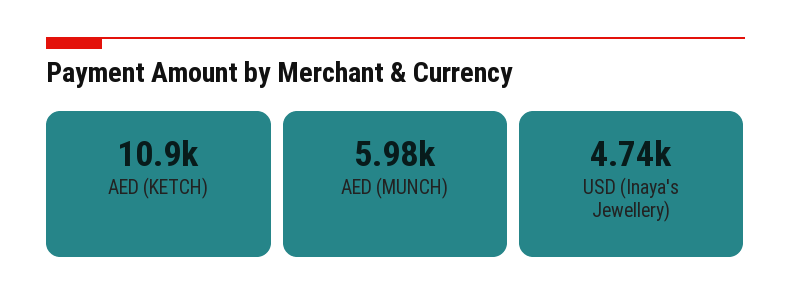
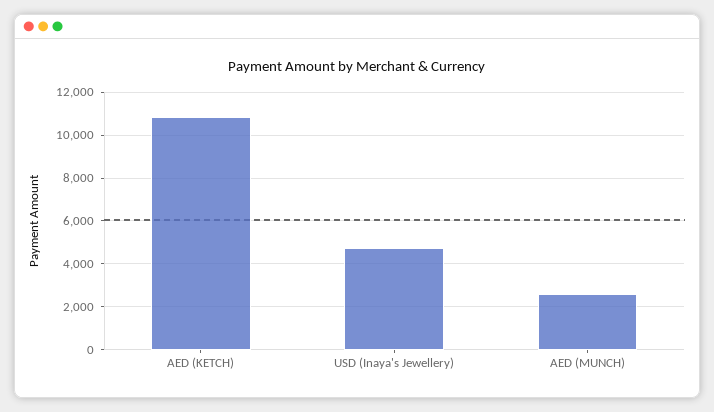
  {
    "AED (KETCH)": 10900,
-   "AED (MUNCH)": 5980,
+   "AED (MUNCH)": 2500,
    "USD (Inaya's Jewellery)": 4740
  }

